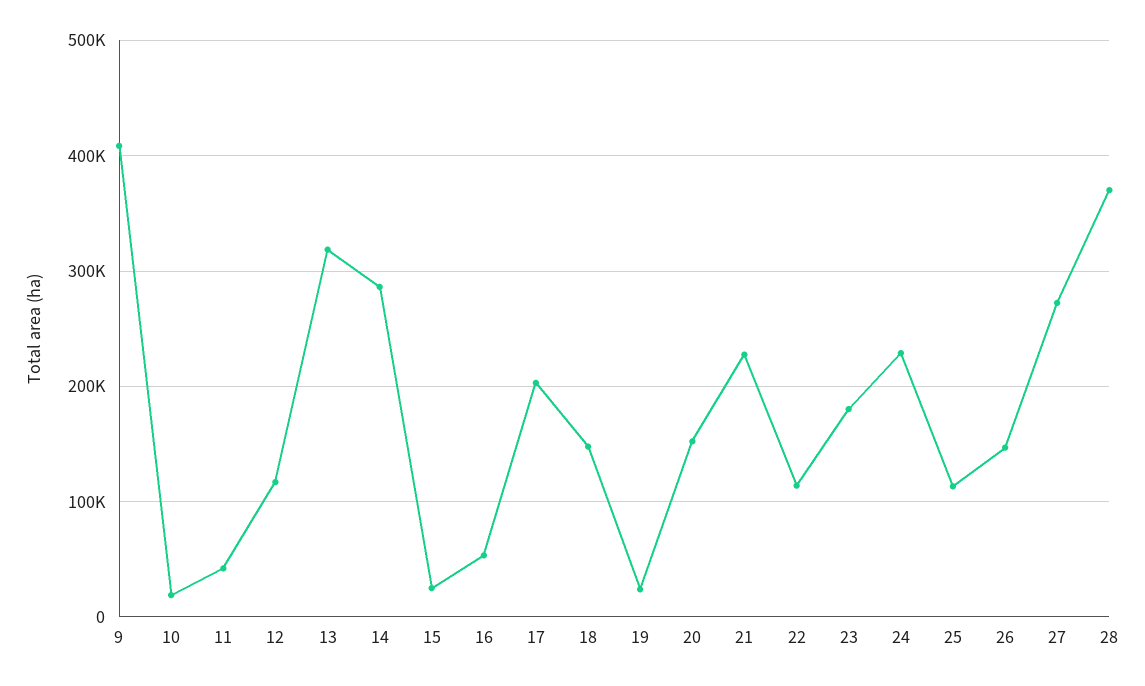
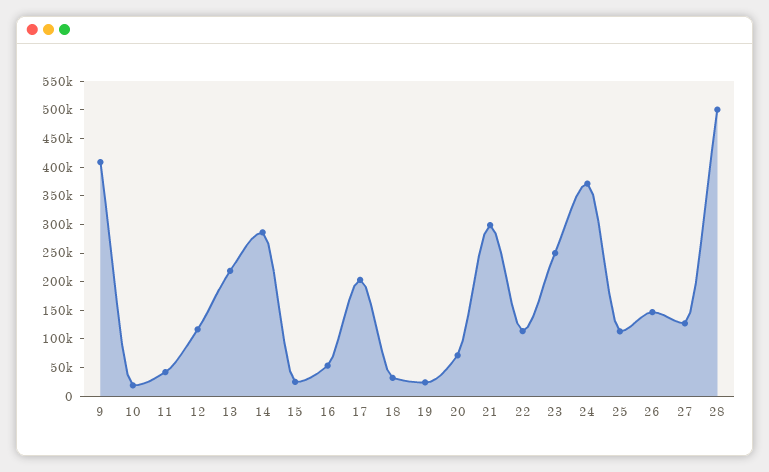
  {
    "9": 410000,
    "10": 20000,
    "11": 40000,
    "12": 120000,
-   "13": 320000,
+   "13": 225000,
    "14": 290000,
    "15": 20000,
    "16": 50000,
    "17": 200000,
-   "18": 150000,
+   "18": 25000,
    "19": 20000,
-   "20": 150000,
+   "20": 75000,
-   "21": 230000,
+   "21": 300000,
    "22": 110000,
-   "23": 180000,
+   "23": 250000,
-   "24": 230000,
+   "24": 375000,
    "25": 110000,
    "26": 150000,
-   "27": 270000,
+   "27": 125000,
-   "28": 370000
+   "28": 500000
  }

